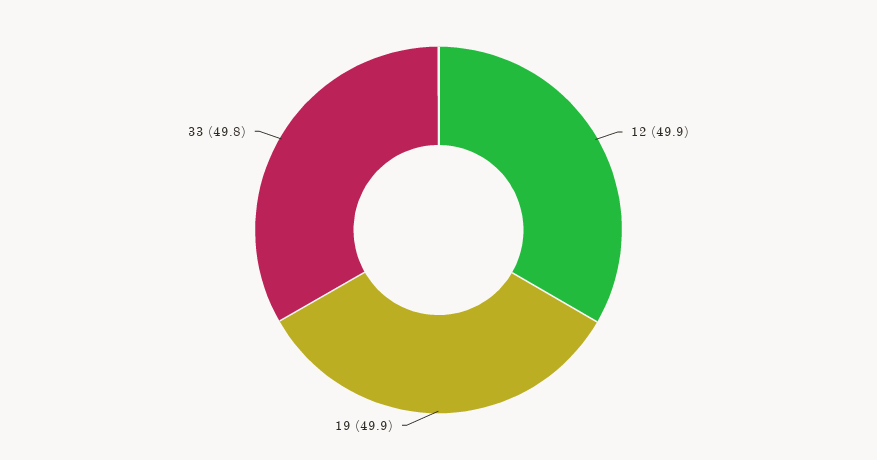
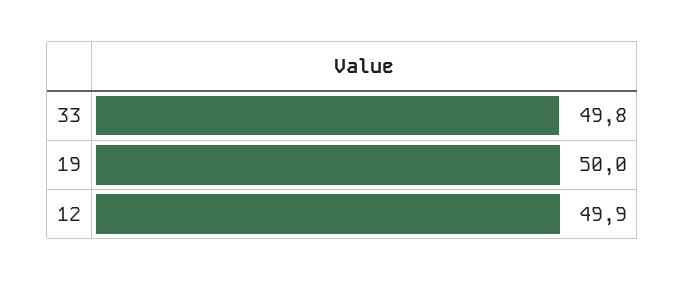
  {
    "12": 49.9,
-   "19": 49.9,
+   "19": 50,
    "33": 49.8
  }

